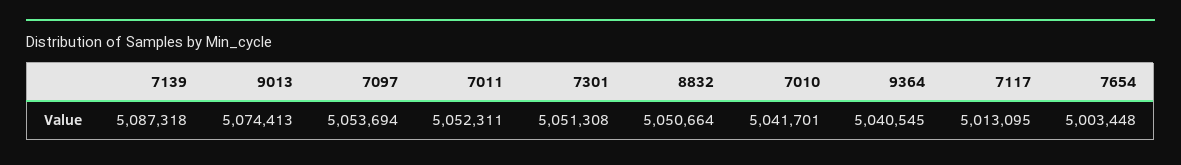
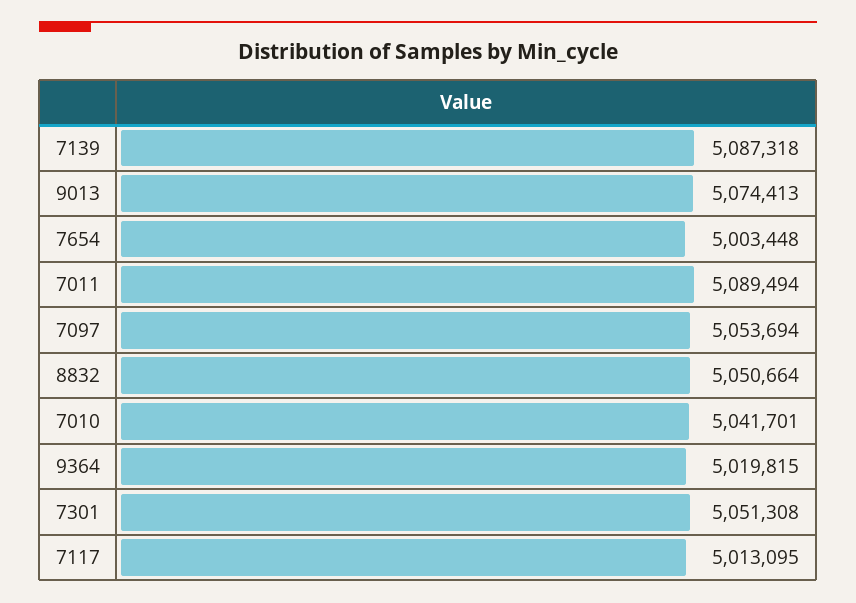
  {
    "7139": 5087318,
    "9013": 5074413,
    "7097": 5053694,
-   "7011": 5052311,
+   "7011": 5089494,
    "7301": 5051308,
    "8832": 5050664,
    "7010": 5041701,
-   "9364": 5040545,
+   "9364": 5019815,
    "7117": 5013095,
    "7654": 5003448
  }

